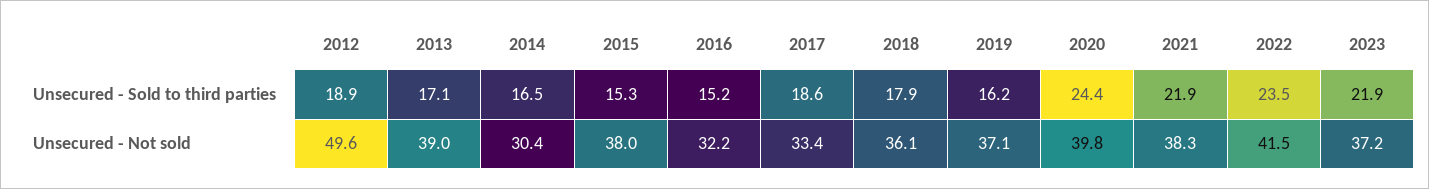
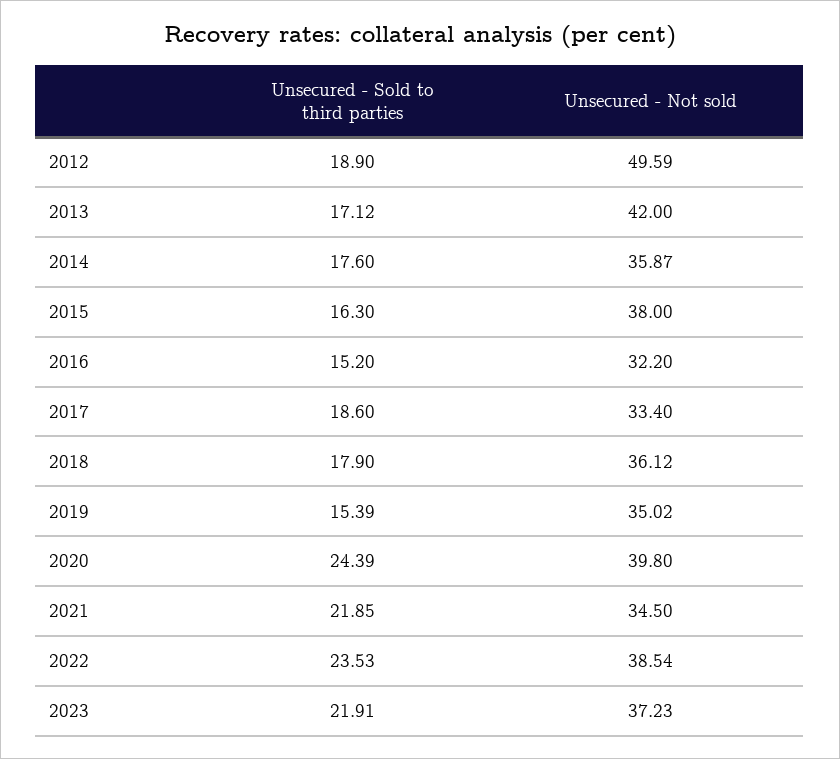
  {
    "2012": {
      "Unsecured - Sold to third parties": 18.9,
      "Unsecured - Not sold": 49.59
    },
    "2013": {
      "Unsecured - Sold to third parties": 17.12,
-     "Unsecured - Not sold": 39
+     "Unsecured - Not sold": 42
    },
    "2014": {
-     "Unsecured - Sold to third parties": 16.5,
+     "Unsecured - Sold to third parties": 17.6,
-     "Unsecured - Not sold": 30.4
+     "Unsecured - Not sold": 35.87
    },
    "2015": {
-     "Unsecured - Sold to third parties": 15.3,
+     "Unsecured - Sold to third parties": 16.3,
      "Unsecured - Not sold": 38
    },
    "2016": {
      "Unsecured - Sold to third parties": 15.2,
      "Unsecured - Not sold": 32.2
    },
    "2017": {
      "Unsecured - Sold to third parties": 18.6,
      "Unsecured - Not sold": 33.4
    },
    "2018": {
      "Unsecured - Sold to third parties": 17.9,
      "Unsecured - Not sold": 36.12
    },
    "2019": {
-     "Unsecured - Sold to third parties": 16.2,
+     "Unsecured - Sold to third parties": 15.39,
-     "Unsecured - Not sold": 37.1
+     "Unsecured - Not sold": 35.02
    },
    "2020": {
      "Unsecured - Sold to third parties": 24.39,
      "Unsecured - Not sold": 39.8
    },
    "2021": {
      "Unsecured - Sold to third parties": 21.85,
-     "Unsecured - Not sold": 38.3
+     "Unsecured - Not sold": 34.5
    },
    "2022": {
      "Unsecured - Sold to third parties": 23.53,
-     "Unsecured - Not sold": 41.5
+     "Unsecured - Not sold": 38.54
    },
    "2023": {
      "Unsecured - Sold to third parties": 21.91,
      "Unsecured - Not sold": 37.23
    }
  }

